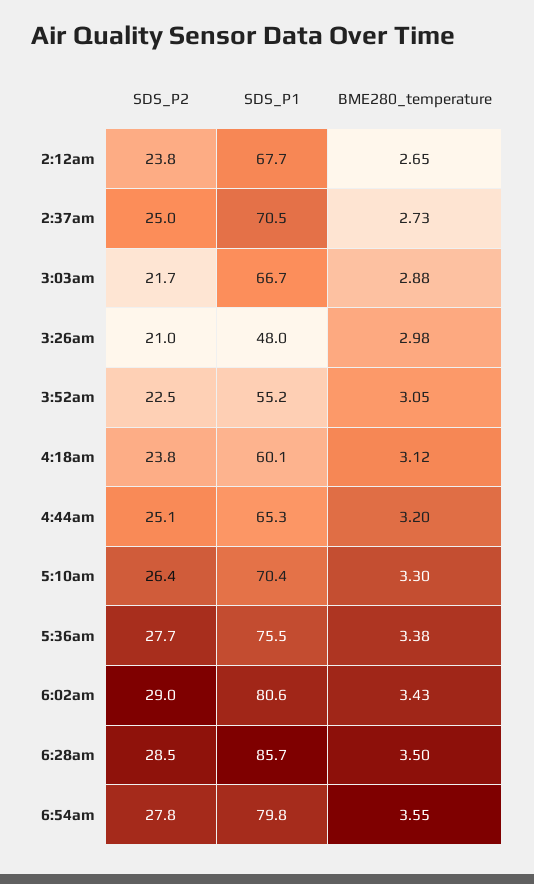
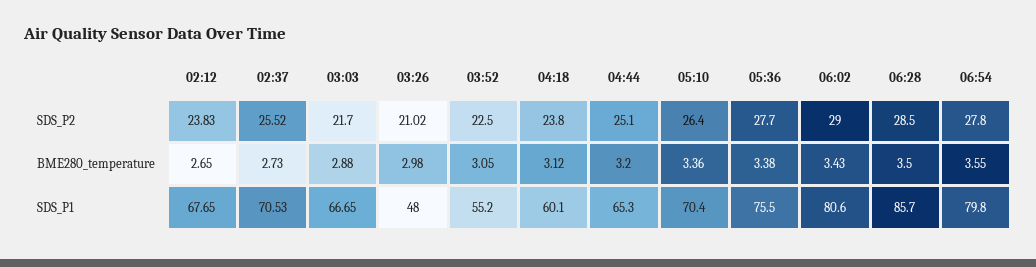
  {
    "SDS_P2": {
      "2:12am": 23.83,
-     "2:37am": 25,
+     "2:37am": 25.52,
      "3:03am": 21.7,
      "3:26am": 21.02,
      "3:52am": 22.5,
      "4:18am": 23.8,
      "4:44am": 25.1,
      "5:10am": 26.4,
      "5:36am": 27.7,
      "6:02am": 29,
      "6:28am": 28.5,
      "6:54am": 27.8
    },
    "SDS_P1": {
      "2:12am": 67.65,
      "2:37am": 70.53,
      "3:03am": 66.65,
      "3:26am": 48,
      "3:52am": 55.2,
      "4:18am": 60.1,
      "4:44am": 65.3,
      "5:10am": 70.4,
      "5:36am": 75.5,
      "6:02am": 80.6,
      "6:28am": 85.7,
      "6:54am": 79.8
    },
    "BME280_temperature": {
      "2:12am": 2.65,
      "2:37am": 2.73,
      "3:03am": 2.88,
      "3:26am": 2.98,
      "3:52am": 3.05,
      "4:18am": 3.12,
      "4:44am": 3.2,
-     "5:10am": 3.3,
+     "5:10am": 3.36,
      "5:36am": 3.38,
      "6:02am": 3.43,
      "6:28am": 3.5,
      "6:54am": 3.55
    }
  }

